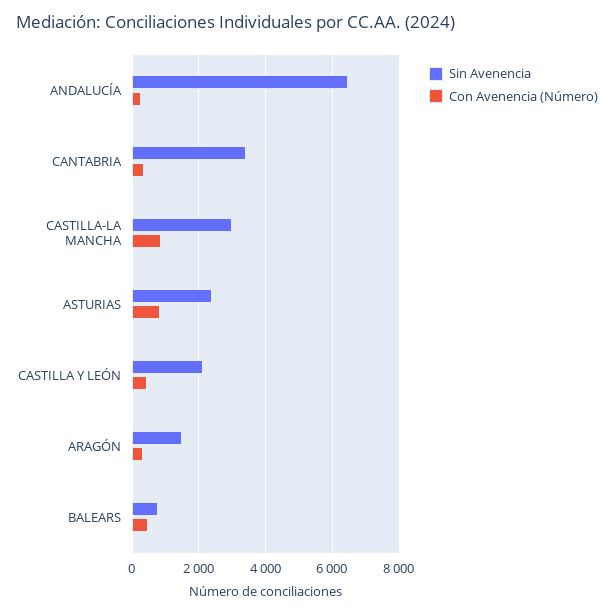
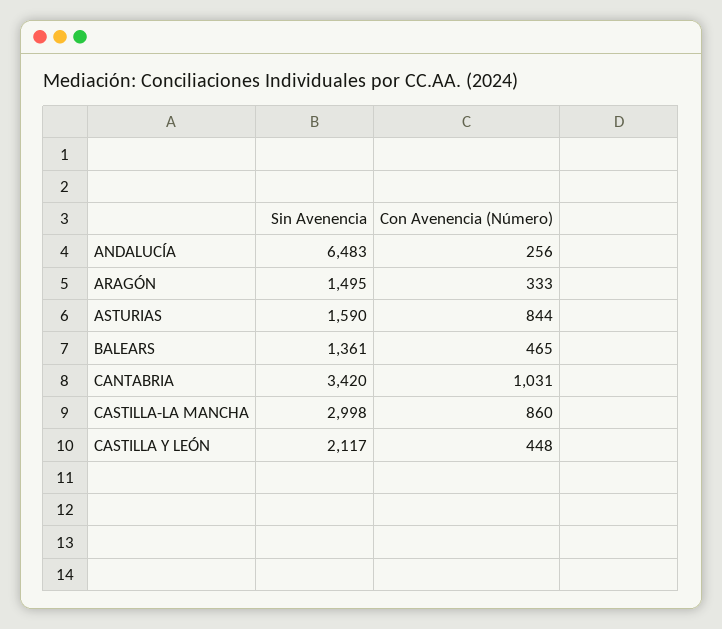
  {
    "Sin Avenencia": {
      "ANDALUCÍA": 6483,
      "CANTABRIA": 3420,
      "CASTILLA-LA MANCHA": 2998,
-     "ASTURIAS": 2400,
+     "ASTURIAS": 1590,
      "CASTILLA Y LEÓN": 2117,
      "ARAGÓN": 1495,
-     "BALEARS": 800
+     "BALEARS": 1361
    },
    "Con Avenencia (Número)": {
      "ANDALUCÍA": 256,
-     "CANTABRIA": 400,
+     "CANTABRIA": 1031,
      "CASTILLA-LA MANCHA": 860,
      "ASTURIAS": 844,
      "CASTILLA Y LEÓN": 448,
      "ARAGÓN": 333,
      "BALEARS": 465
    }
  }

